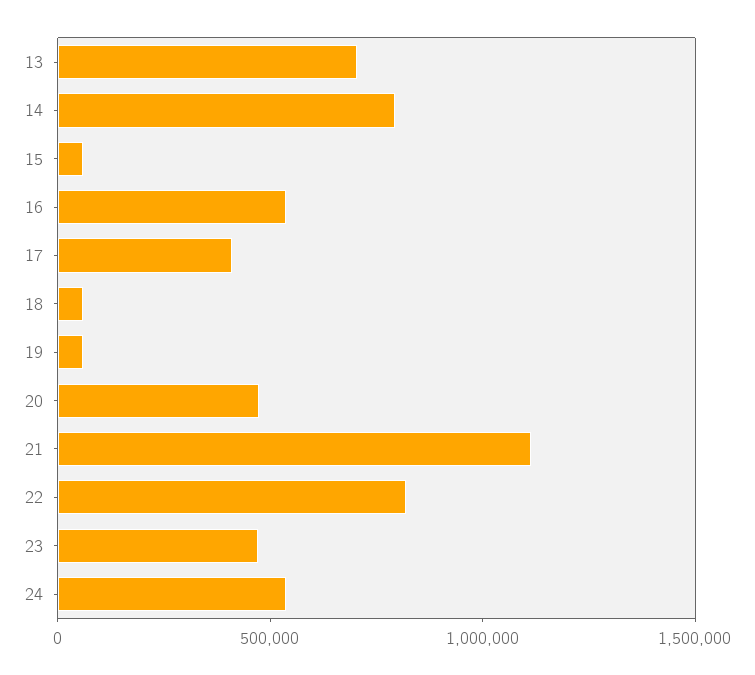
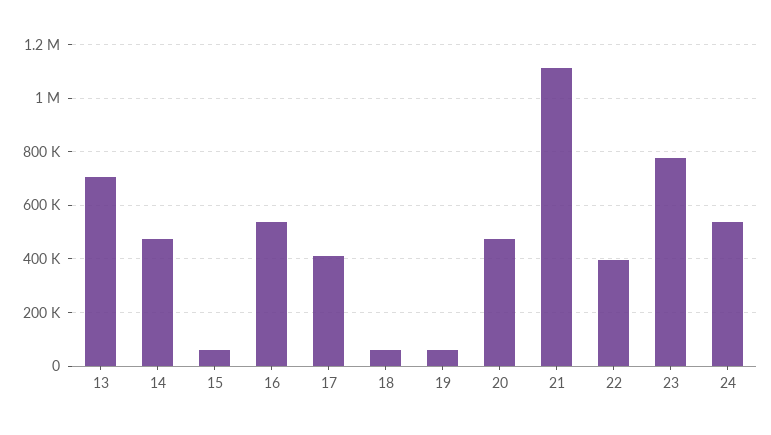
  {
    "13": 700000,
-   "14": 800000,
+   "14": 475000,
    "15": 50000,
    "16": 525000,
    "17": 400000,
    "18": 50000,
    "19": 50000,
    "20": 475000,
    "21": 1125000,
-   "22": 800000,
+   "22": 400000,
-   "23": 500000,
+   "23": 775000,
    "24": 550000
  }

